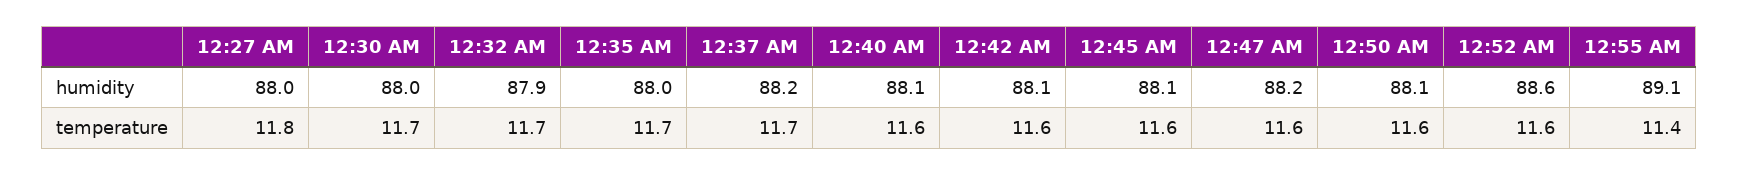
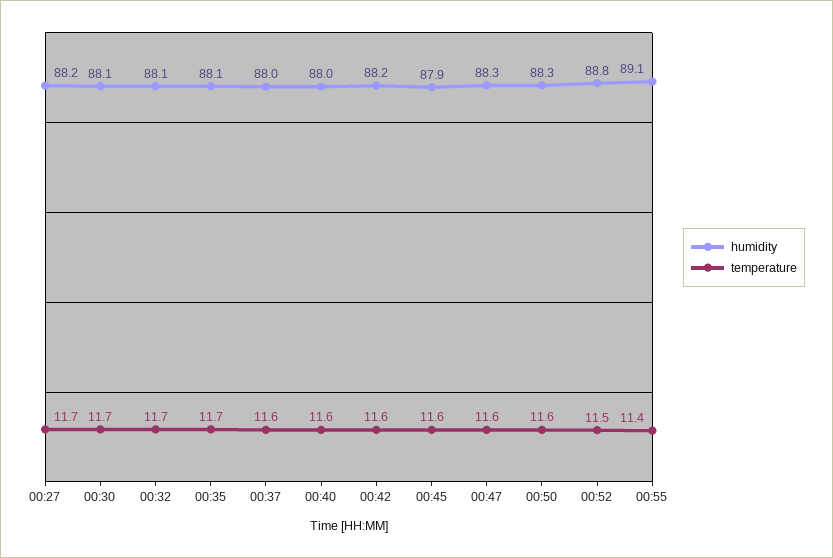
  {
    "humidity": {
-     "12:27 AM": 88,
+     "12:27 AM": 88.2,
-     "12:30 AM": 88,
+     "12:30 AM": 88.1,
-     "12:32 AM": 87.9,
+     "12:32 AM": 88.1,
-     "12:35 AM": 88,
+     "12:35 AM": 88.1,
-     "12:37 AM": 88.2,
+     "12:37 AM": 88,
-     "12:40 AM": 88.1,
+     "12:40 AM": 88,
-     "12:42 AM": 88.1,
+     "12:42 AM": 88.2,
-     "12:45 AM": 88.1,
+     "12:45 AM": 87.9,
-     "12:47 AM": 88.2,
+     "12:47 AM": 88.3,
-     "12:50 AM": 88.1,
+     "12:50 AM": 88.3,
-     "12:52 AM": 88.6,
+     "12:52 AM": 88.8,
      "12:55 AM": 89.1
    },
    "temperature": {
-     "12:27 AM": 11.8,
+     "12:27 AM": 11.7,
      "12:30 AM": 11.7,
      "12:32 AM": 11.7,
      "12:35 AM": 11.7,
-     "12:37 AM": 11.7,
+     "12:37 AM": 11.6,
      "12:40 AM": 11.6,
      "12:42 AM": 11.6,
      "12:45 AM": 11.6,
      "12:47 AM": 11.6,
      "12:50 AM": 11.6,
-     "12:52 AM": 11.6,
+     "12:52 AM": 11.5,
      "12:55 AM": 11.4
    }
  }

